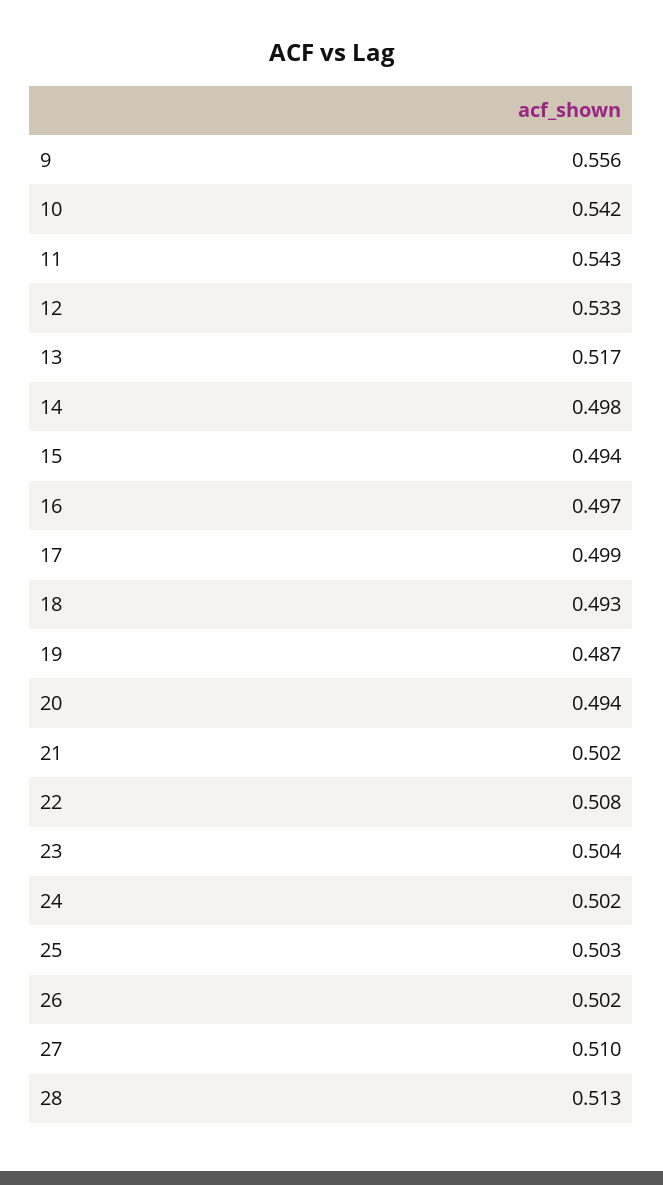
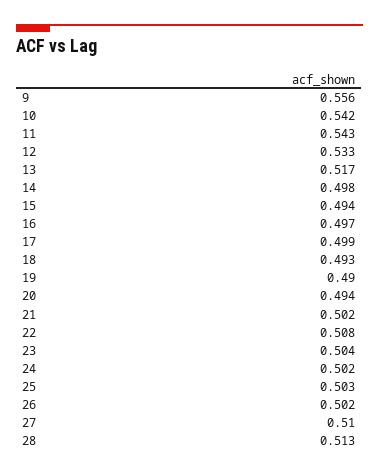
  {
    "9": 0.556,
    "10": 0.542,
    "11": 0.543,
    "12": 0.533,
    "13": 0.517,
    "14": 0.498,
    "15": 0.494,
    "16": 0.497,
    "17": 0.499,
    "18": 0.493,
-   "19": 0.487,
+   "19": 0.49,
    "20": 0.494,
    "21": 0.502,
    "22": 0.508,
    "23": 0.504,
    "24": 0.502,
    "25": 0.503,
    "26": 0.502,
    "27": 0.51,
    "28": 0.513
  }

